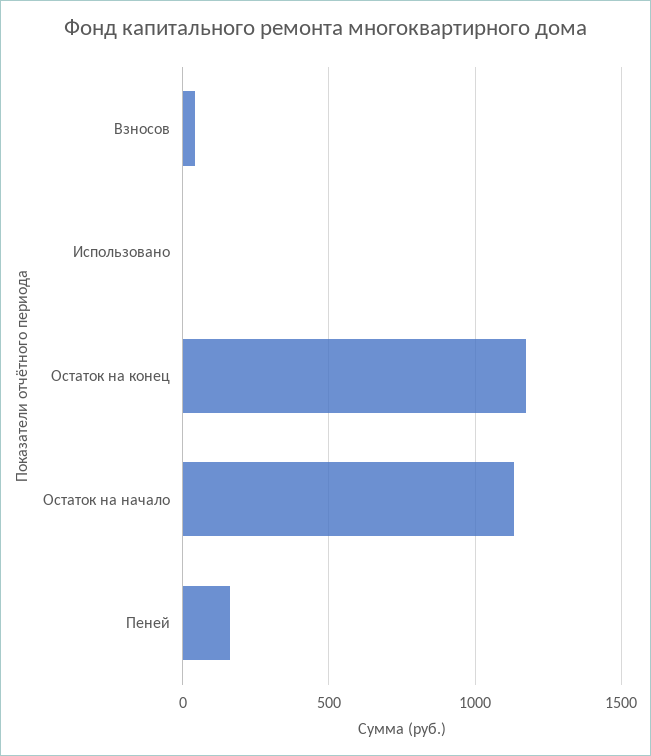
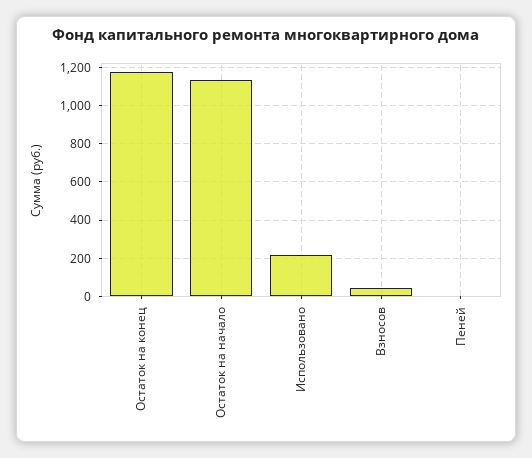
  {
    "Взносов": 50,
-   "Использовано": 0,
+   "Использовано": 200,
    "Остаток на конец": 1200,
    "Остаток на начало": 1150,
-   "Пеней": 150
+   "Пеней": 0
  }

